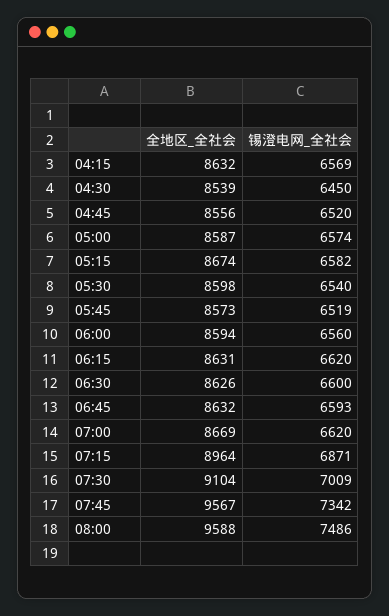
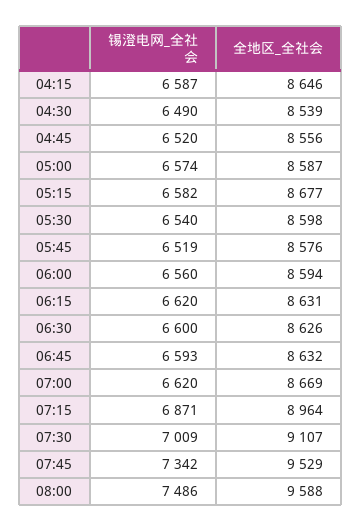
  {
    "全地区_全社会": {
-     "04:15": 8632,
+     "04:15": 8646,
      "04:30": 8539,
      "04:45": 8556,
      "05:00": 8587,
-     "05:15": 8674,
+     "05:15": 8677,
      "05:30": 8598,
-     "05:45": 8573,
+     "05:45": 8576,
      "06:00": 8594,
      "06:15": 8631,
      "06:30": 8626,
      "06:45": 8632,
      "07:00": 8669,
      "07:15": 8964,
-     "07:30": 9104,
+     "07:30": 9107,
-     "07:45": 9567,
+     "07:45": 9529,
      "08:00": 9588
    },
    "锡澄电网_全社会": {
-     "04:15": 6569,
+     "04:15": 6587,
-     "04:30": 6450,
+     "04:30": 6490,
      "04:45": 6520,
      "05:00": 6574,
      "05:15": 6582,
      "05:30": 6540,
      "05:45": 6519,
      "06:00": 6560,
      "06:15": 6620,
      "06:30": 6600,
      "06:45": 6593,
      "07:00": 6620,
      "07:15": 6871,
      "07:30": 7009,
      "07:45": 7342,
      "08:00": 7486
    }
  }

